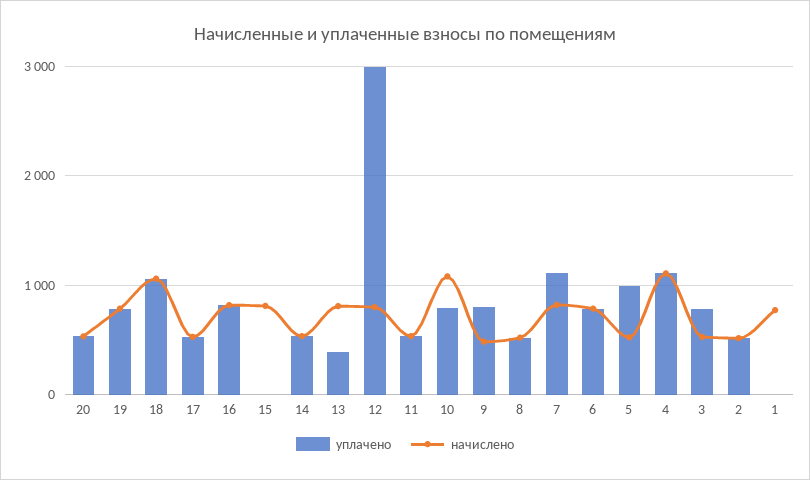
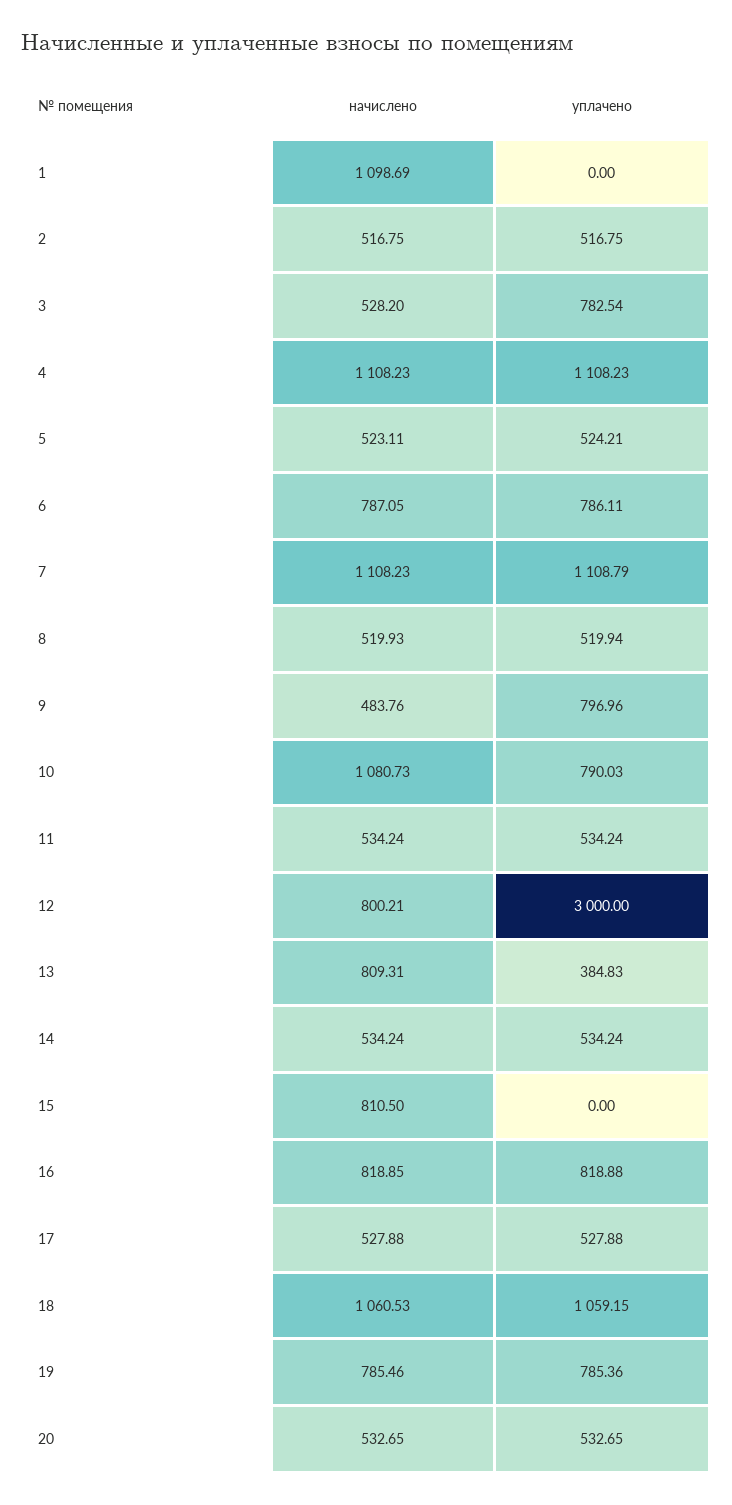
  {
    "уплачено": {
      "20": 532.65,
      "19": 785.36,
      "18": 1059.15,
      "17": 527.88,
      "16": 818.88,
      "15": 0,
      "14": 534.24,
      "13": 384.83,
      "12": 3000,
      "11": 534.24,
      "10": 790.03,
      "9": 796.96,
      "8": 519.94,
      "7": 1108.79,
      "6": 786.11,
-     "5": 1000,
+     "5": 524.21,
      "4": 1108.23,
      "3": 782.54,
      "2": 516.75,
      "1": 0
    },
    "начислено": {
      "20": 532.65,
      "19": 785.46,
      "18": 1060.53,
      "17": 527.88,
      "16": 818.85,
      "15": 810.5,
      "14": 534.24,
      "13": 809.31,
      "12": 800.21,
      "11": 534.24,
      "10": 1080.73,
      "9": 483.76,
      "8": 519.93,
-     "7": 800,
+     "7": 1108.23,
      "6": 787.05,
      "5": 523.11,
      "4": 1108.23,
      "3": 528.2,
      "2": 516.75,
-     "1": 800
+     "1": 1098.69
    }
  }

